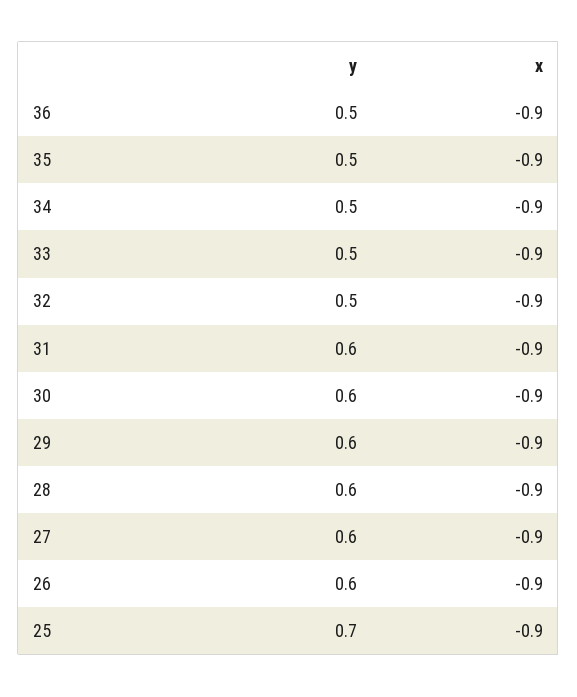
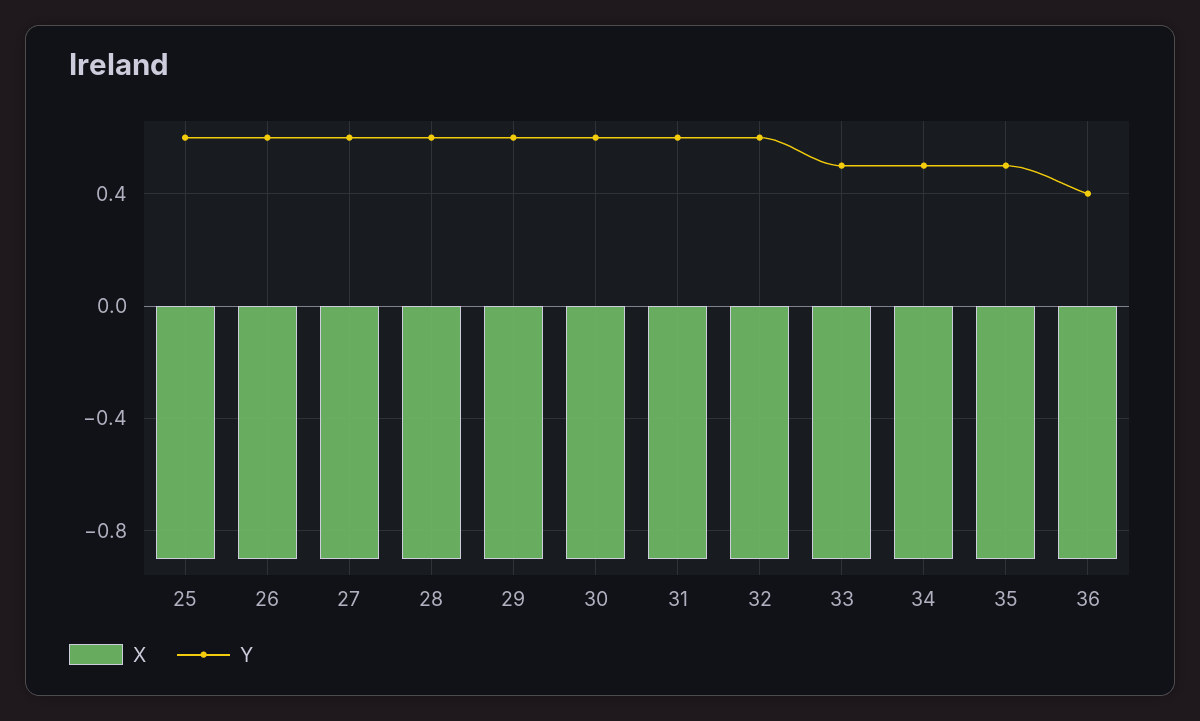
  {
    "y": {
-     "36": 0.5,
+     "36": 0.4,
      "35": 0.5,
      "34": 0.5,
      "33": 0.5,
-     "32": 0.5,
+     "32": 0.6,
      "31": 0.6,
      "30": 0.6,
      "29": 0.6,
      "28": 0.6,
      "27": 0.6,
      "26": 0.6,
-     "25": 0.7
+     "25": 0.6
    },
    "x": {
      "36": -0.9,
      "35": -0.9,
      "34": -0.9,
      "33": -0.9,
      "32": -0.9,
      "31": -0.9,
      "30": -0.9,
      "29": -0.9,
      "28": -0.9,
      "27": -0.9,
      "26": -0.9,
      "25": -0.9
    }
  }

